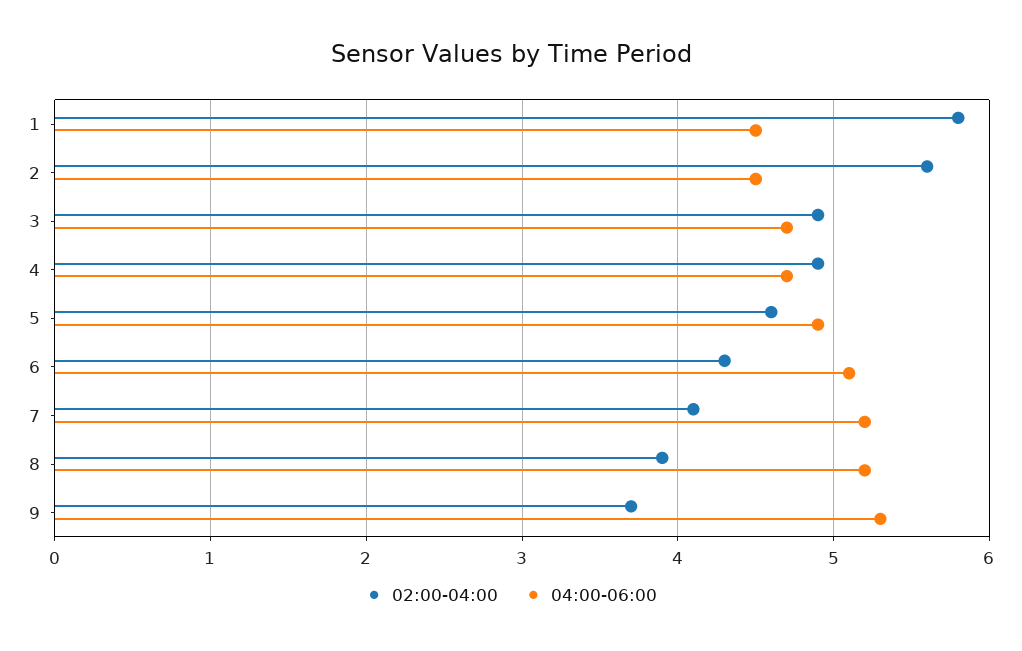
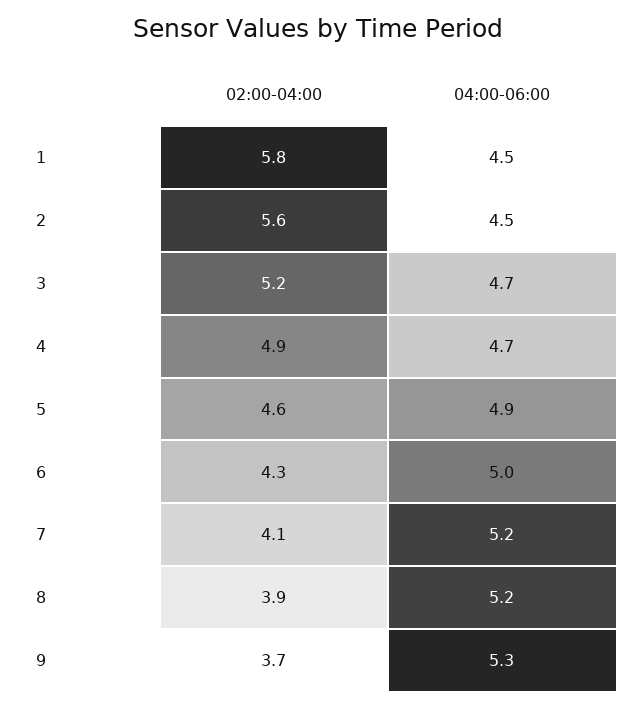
  {
    "02:00-04:00": {
      "1": 5.8,
      "2": 5.6,
-     "3": 4.9,
+     "3": 5.2,
      "4": 4.9,
      "5": 4.6,
      "6": 4.3,
      "7": 4.1,
      "8": 3.9,
      "9": 3.7
    },
    "04:00-06:00": {
      "1": 4.5,
      "2": 4.5,
      "3": 4.7,
      "4": 4.7,
      "5": 4.9,
-     "6": 5.1,
+     "6": 5,
      "7": 5.2,
      "8": 5.2,
      "9": 5.3
    }
  }

